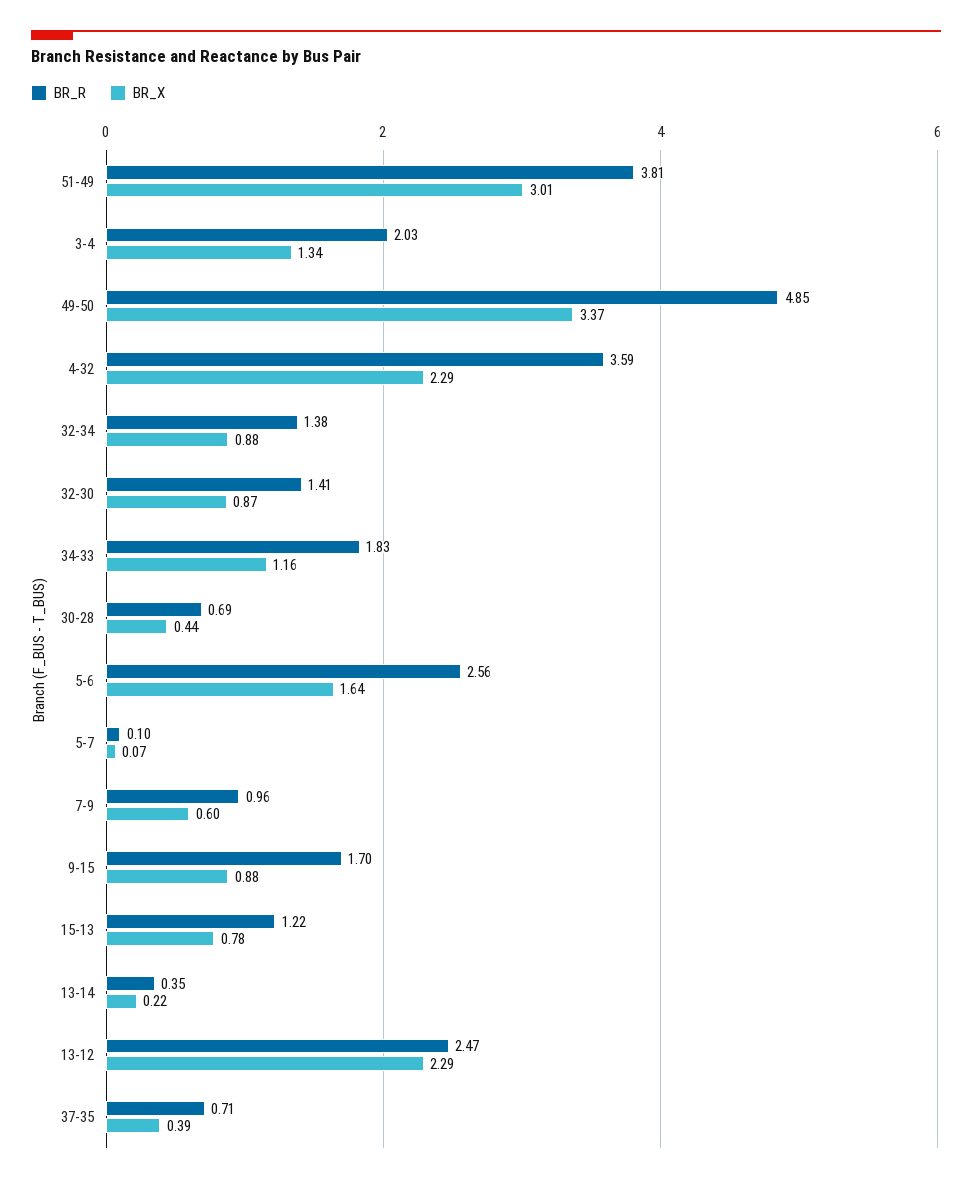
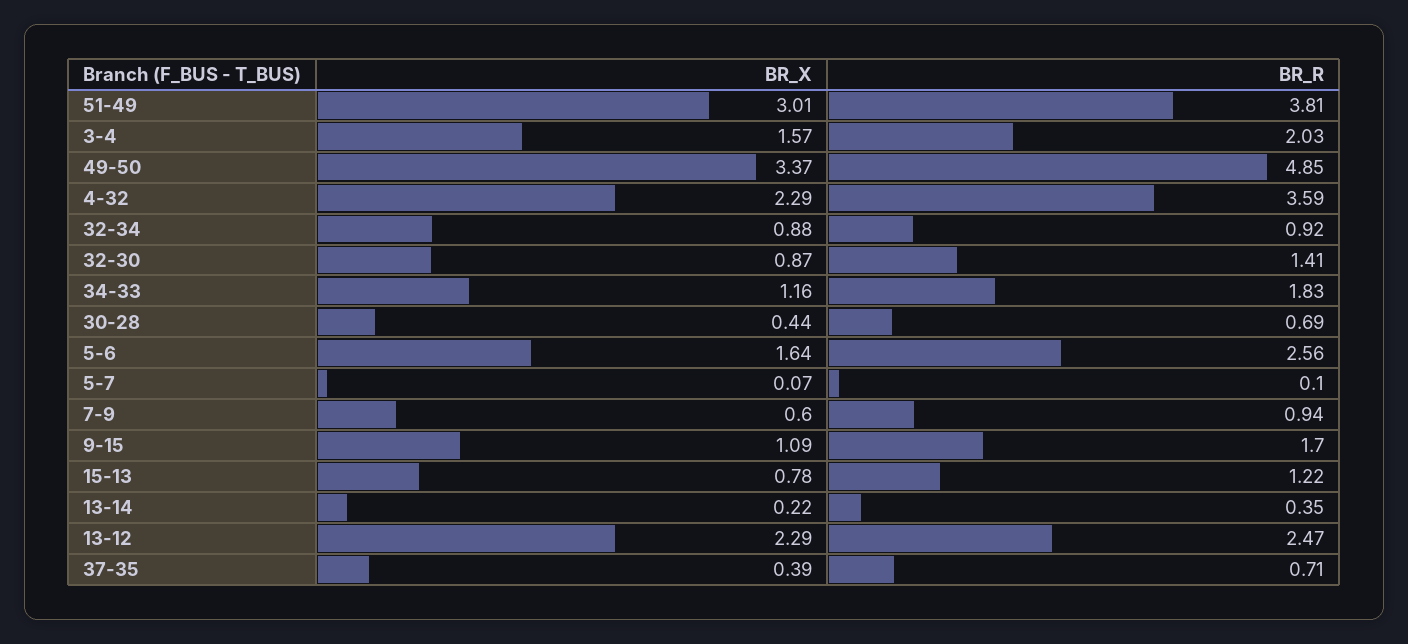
  {
    "BR_R": {
      "51-49": 3.81,
      "3-4": 2.03,
      "49-50": 4.85,
      "4-32": 3.59,
-     "32-34": 1.38,
+     "32-34": 0.92,
      "32-30": 1.41,
      "34-33": 1.83,
      "30-28": 0.69,
      "5-6": 2.56,
      "5-7": 0.1,
-     "7-9": 0.96,
+     "7-9": 0.94,
      "9-15": 1.7,
      "15-13": 1.22,
      "13-14": 0.35,
      "13-12": 2.47,
      "37-35": 0.71
    },
    "BR_X": {
      "51-49": 3.01,
-     "3-4": 1.34,
+     "3-4": 1.57,
      "49-50": 3.37,
      "4-32": 2.29,
      "32-34": 0.88,
      "32-30": 0.87,
      "34-33": 1.16,
      "30-28": 0.44,
      "5-6": 1.64,
      "5-7": 0.07,
      "7-9": 0.6,
-     "9-15": 0.88,
+     "9-15": 1.09,
      "15-13": 0.78,
      "13-14": 0.22,
      "13-12": 2.29,
      "37-35": 0.39
    }
  }

